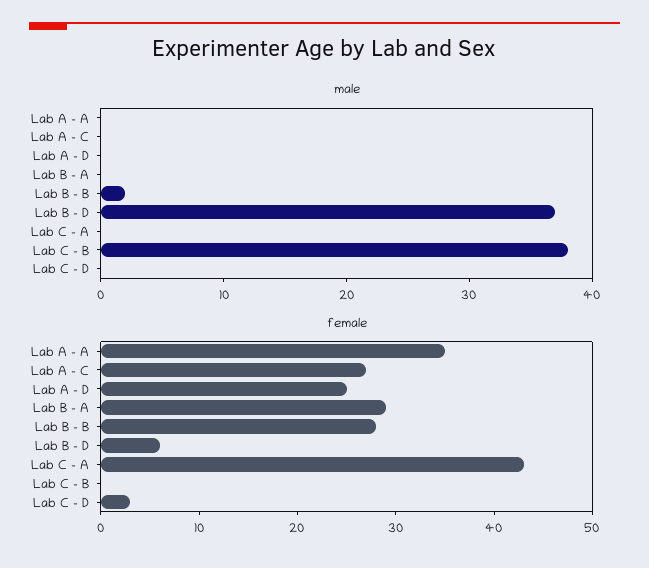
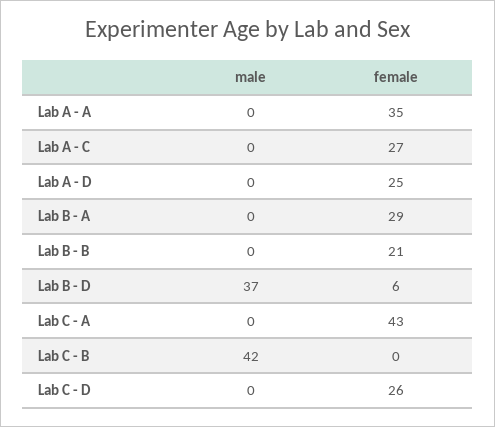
  {
    "male": {
      "Lab A - A": 0,
      "Lab A - C": 0,
      "Lab A - D": 0,
      "Lab B - A": 0,
-     "Lab B - B": 2,
+     "Lab B - B": 0,
      "Lab B - D": 37,
      "Lab C - A": 0,
-     "Lab C - B": 38,
+     "Lab C - B": 42,
      "Lab C - D": 0
    },
    "female": {
      "Lab A - A": 35,
      "Lab A - C": 27,
      "Lab A - D": 25,
      "Lab B - A": 29,
-     "Lab B - B": 28,
+     "Lab B - B": 21,
      "Lab B - D": 6,
      "Lab C - A": 43,
      "Lab C - B": 0,
-     "Lab C - D": 3
+     "Lab C - D": 26
    }
  }

